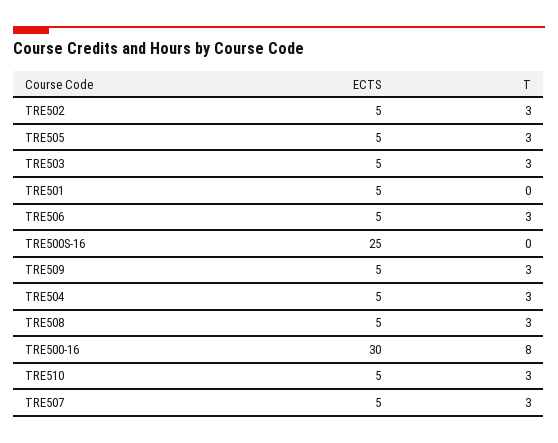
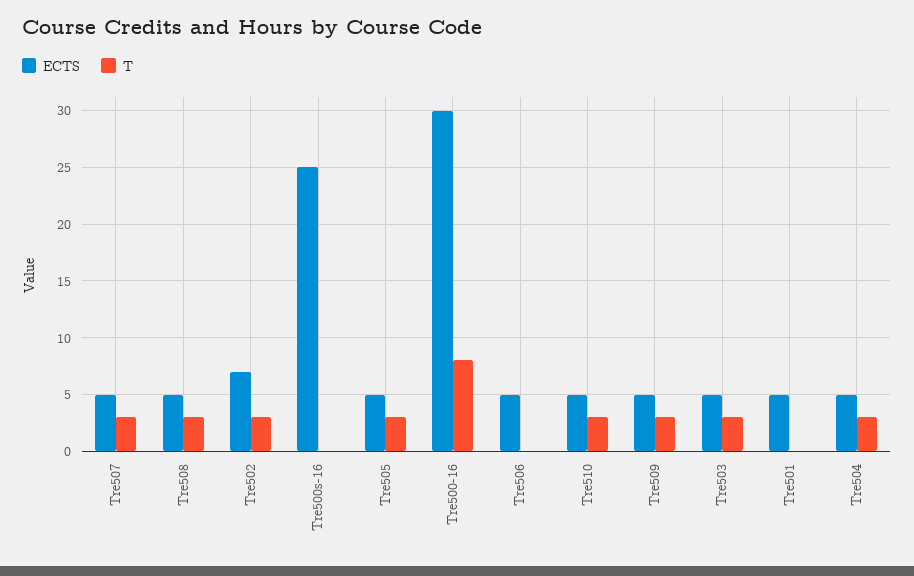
  {
    "ECTS": {
-     "TRE502": 5,
+     "TRE502": 7,
      "TRE505": 5,
      "TRE503": 5,
      "TRE501": 5,
      "TRE506": 5,
      "TRE500S-16": 25,
      "TRE509": 5,
      "TRE504": 5,
      "TRE508": 5,
      "TRE500-16": 30,
      "TRE510": 5,
      "TRE507": 5
    },
    "T": {
      "TRE502": 3,
      "TRE505": 3,
      "TRE503": 3,
      "TRE501": 0,
-     "TRE506": 3,
+     "TRE506": 0,
      "TRE500S-16": 0,
      "TRE509": 3,
      "TRE504": 3,
      "TRE508": 3,
      "TRE500-16": 8,
      "TRE510": 3,
      "TRE507": 3
    }
  }

